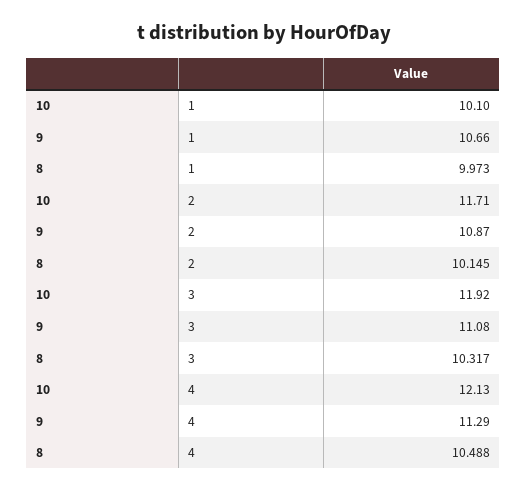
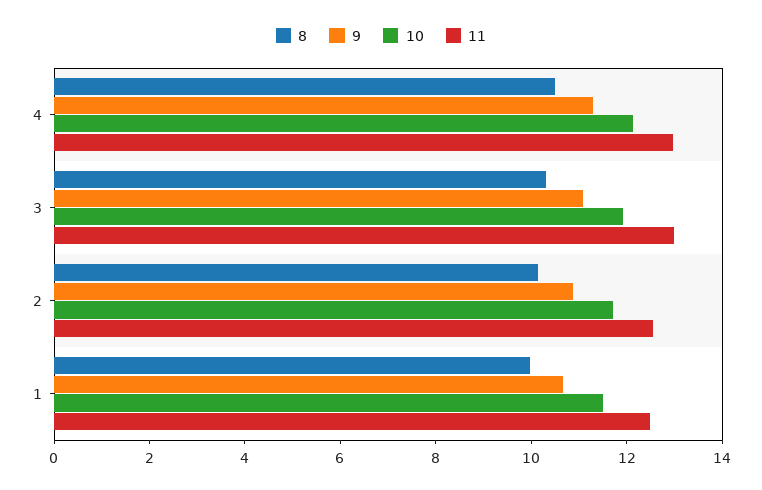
  {
    "10": {
-     "1": 10.1,
+     "1": 11.5,
      "2": 11.71,
      "3": 11.92,
      "4": 12.13
    },
    "9": {
      "1": 10.66,
      "2": 10.87,
      "3": 11.08,
      "4": 11.29
    },
    "8": {
      "1": 9.973,
      "2": 10.145,
      "3": 10.317,
      "4": 10.488
-   }
+   },
+   "11": {
+     "4": 13,
+     "3": 13,
+     "2": 12.5,
+     "1": 12.5
+   }
  }

